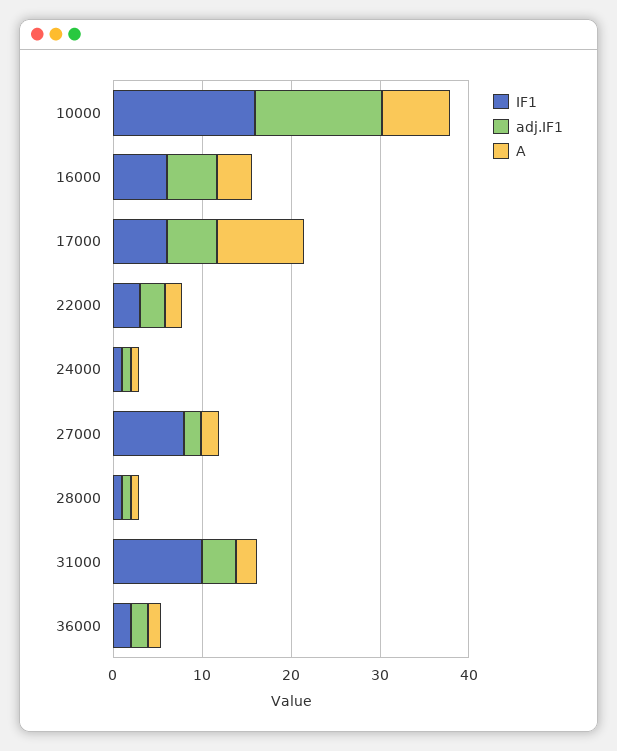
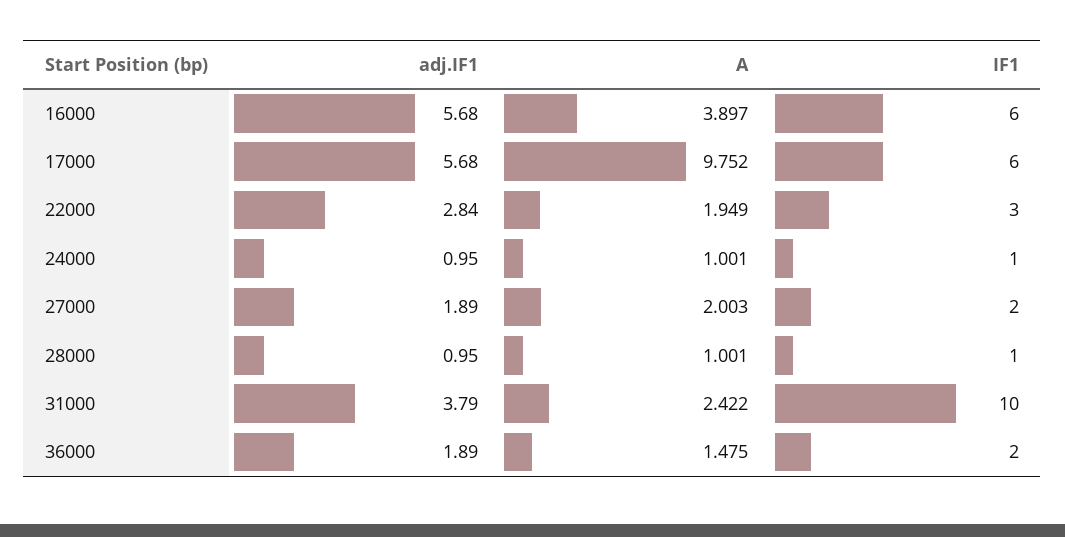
  {
    "IF1": {
-     "10000": 16,
      "16000": 6,
      "17000": 6,
      "22000": 3,
      "24000": 1,
-     "27000": 8,
+     "27000": 2,
      "28000": 1,
      "31000": 10,
      "36000": 2
    },
    "adj.IF1": {
-     "10000": 14,
      "16000": 5.68,
      "17000": 5.68,
      "22000": 2.84,
      "24000": 0.95,
      "27000": 1.89,
      "28000": 0.95,
      "31000": 3.79,
      "36000": 1.89
    },
    "A": {
-     "10000": 8,
      "16000": 3.897,
      "17000": 9.752,
      "22000": 1.949,
      "24000": 1.001,
      "27000": 2.003,
      "28000": 1.001,
      "31000": 2.422,
      "36000": 1.475
    }
  }

